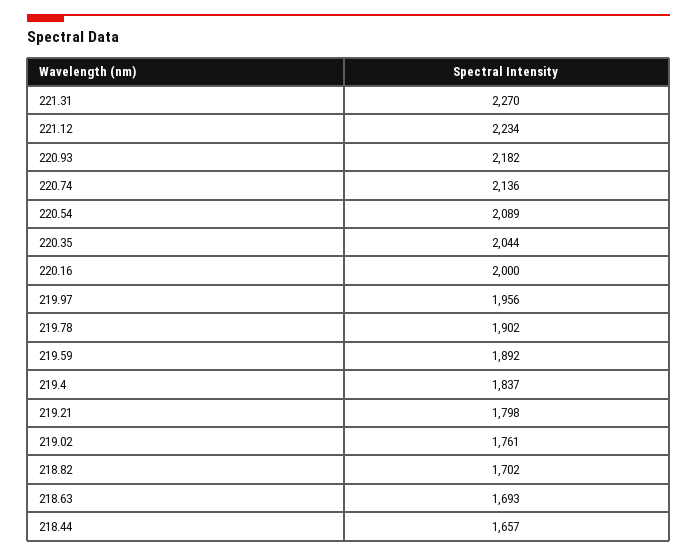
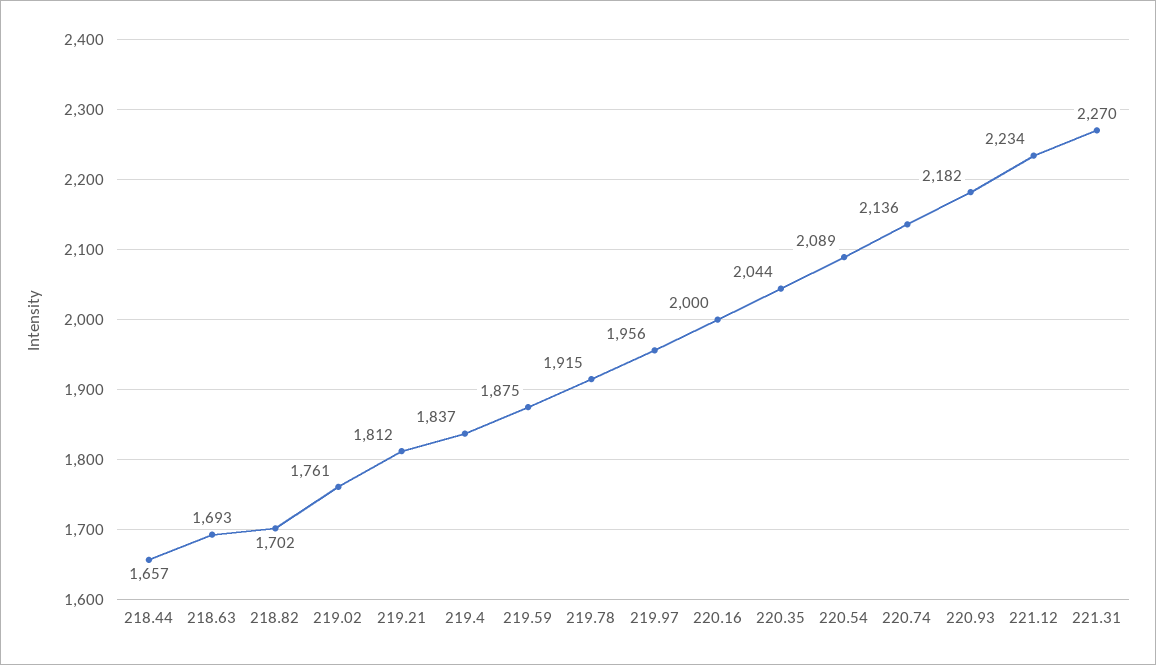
  {
    "221.31": 2270,
    "221.12": 2234,
    "220.93": 2182,
    "220.74": 2136,
    "220.54": 2089,
    "220.35": 2044,
    "220.16": 2000,
    "219.97": 1956,
-   "219.78": 1902,
+   "219.78": 1915,
-   "219.59": 1892,
+   "219.59": 1875,
    "219.4": 1837,
-   "219.21": 1798,
+   "219.21": 1812,
    "219.02": 1761,
    "218.82": 1702,
    "218.63": 1693,
    "218.44": 1657
  }

